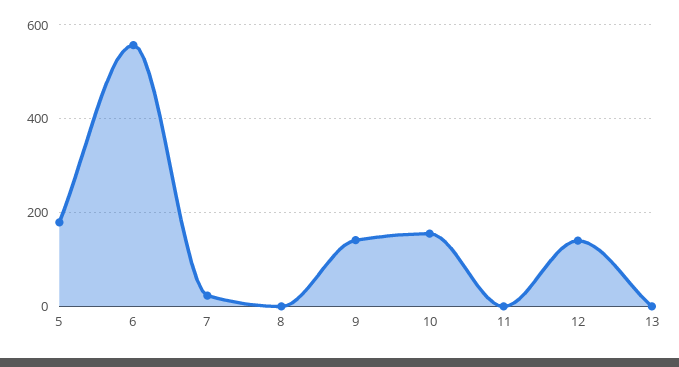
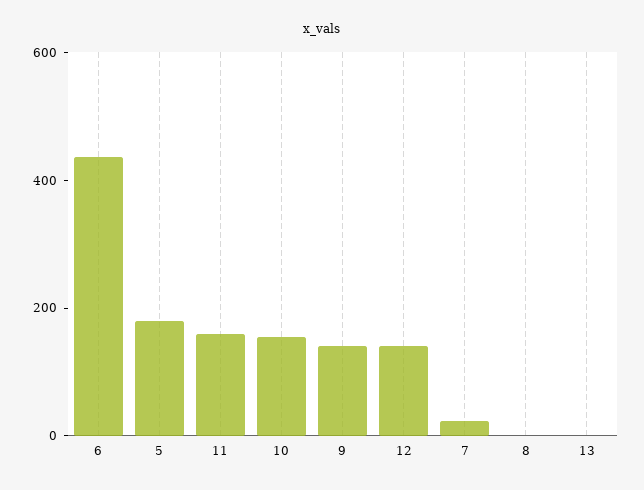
  {
    "5": 180,
-   "6": 560,
+   "6": 450,
    "7": 20,
    "8": 0,
    "9": 140,
    "10": 160,
-   "11": 0,
+   "11": 150,
    "12": 140,
    "13": 0
  }

